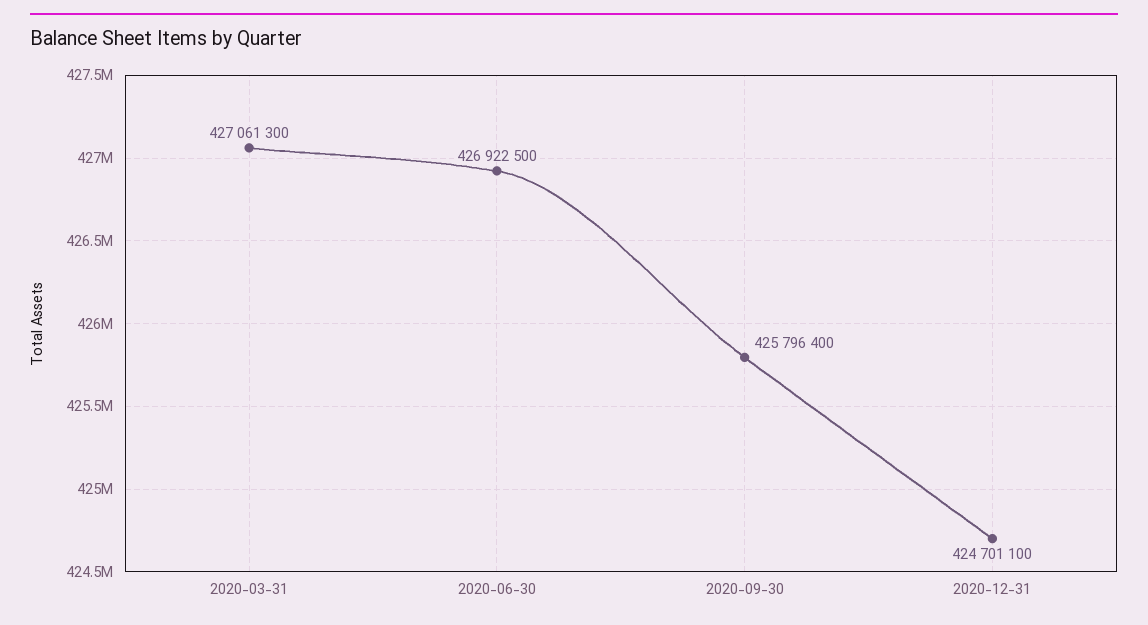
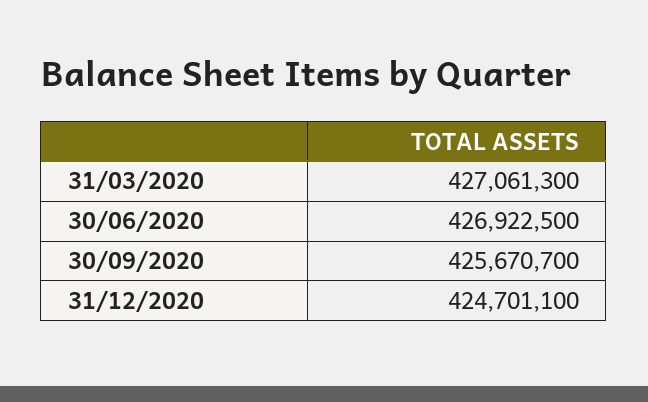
  {
    "2020-03-31": 427061300,
    "2020-06-30": 426922500,
-   "2020-09-30": 425796400,
+   "2020-09-30": 425670700,
    "2020-12-31": 424701100
  }

